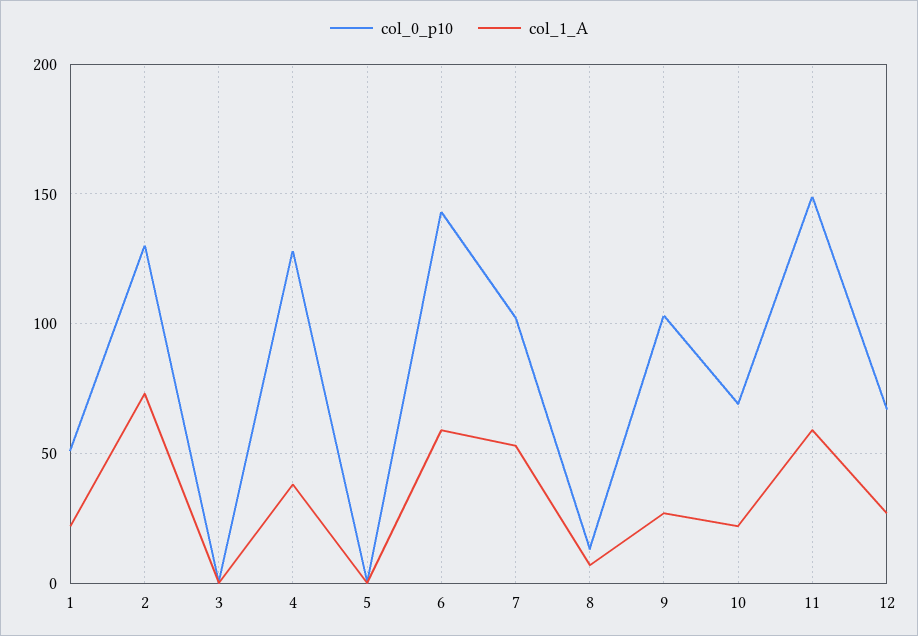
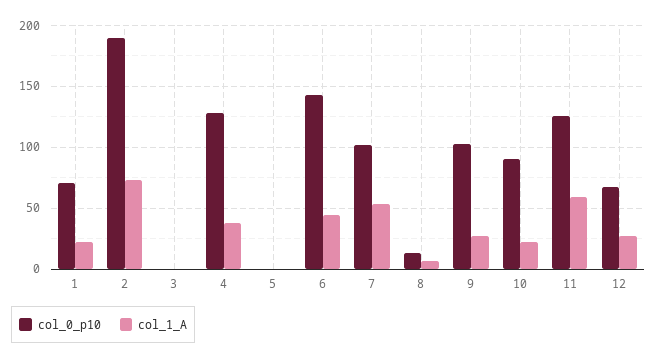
  {
    "col_0_p10": {
-     "1": 50,
+     "1": 70,
-     "2": 130,
+     "2": 190,
      "3": 0,
      "4": 130,
      "5": 0,
      "6": 145,
      "7": 100,
      "8": 15,
      "9": 105,
-     "10": 70,
+     "10": 90,
-     "11": 150,
+     "11": 125,
      "12": 65
    },
    "col_1_A": {
      "1": 20,
      "2": 75,
      "3": 0,
      "4": 40,
      "5": 0,
-     "6": 60,
+     "6": 45,
      "7": 55,
      "8": 5,
      "9": 25,
      "10": 20,
      "11": 60,
      "12": 25
    }
  }

